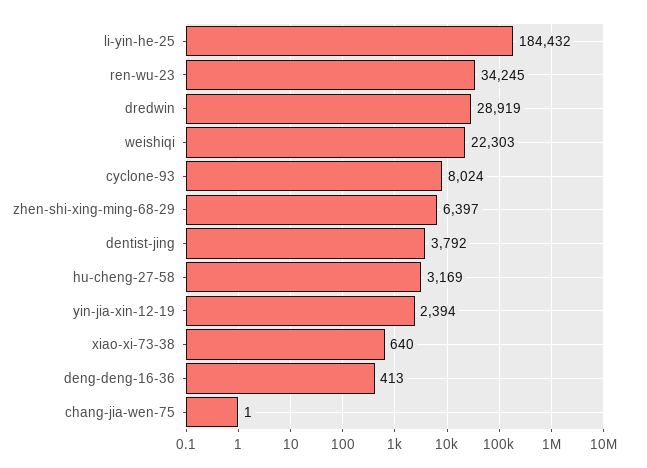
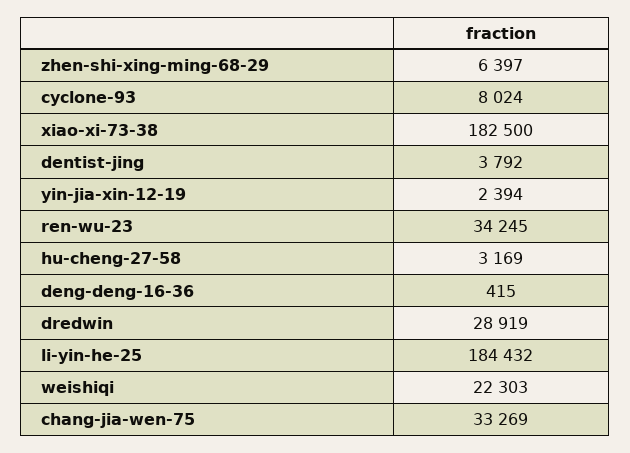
  {
    "li-yin-he-25": 184432,
    "ren-wu-23": 34245,
    "dredwin": 28919,
    "weishiqi": 22303,
    "cyclone-93": 8024,
    "zhen-shi-xing-ming-68-29": 6397,
    "dentist-jing": 3792,
    "hu-cheng-27-58": 3169,
    "yin-jia-xin-12-19": 2394,
-   "xiao-xi-73-38": 640,
+   "xiao-xi-73-38": 182500,
-   "deng-deng-16-36": 413,
+   "deng-deng-16-36": 415,
-   "chang-jia-wen-75": 1
+   "chang-jia-wen-75": 33269
  }

